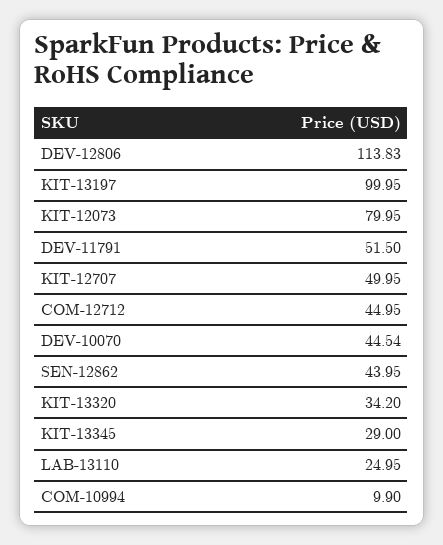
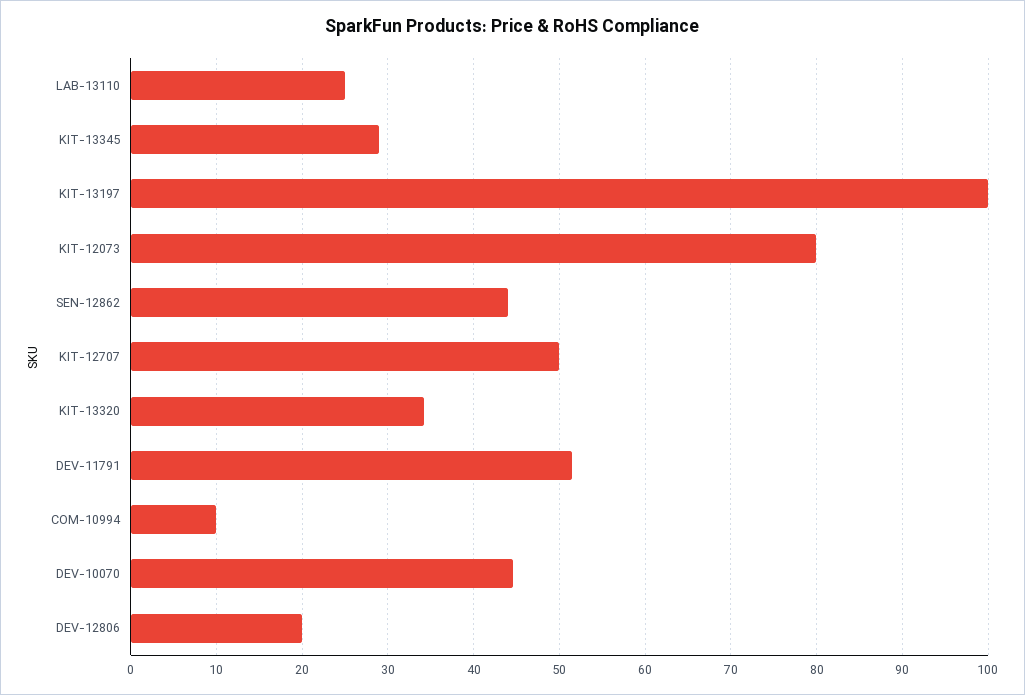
  {
-   "DEV-12806": 113.83,
+   "DEV-12806": 20,
    "KIT-13197": 99.95,
    "KIT-12073": 79.95,
    "DEV-11791": 51.5,
    "KIT-12707": 49.95,
-   "COM-12712": 44.95,
    "DEV-10070": 44.54,
    "SEN-12862": 43.95,
    "KIT-13320": 34.2,
    "KIT-13345": 29,
    "LAB-13110": 24.95,
    "COM-10994": 9.9
  }

